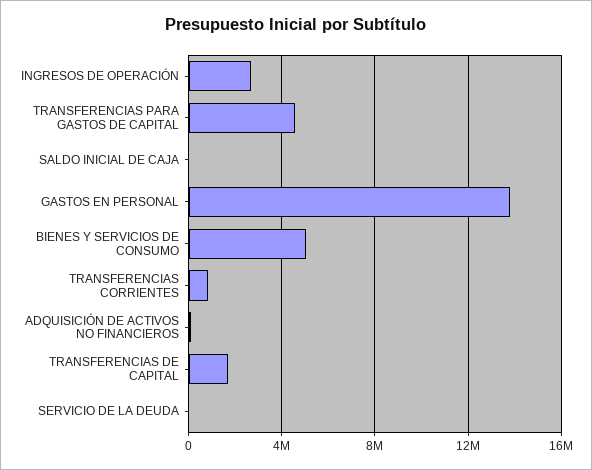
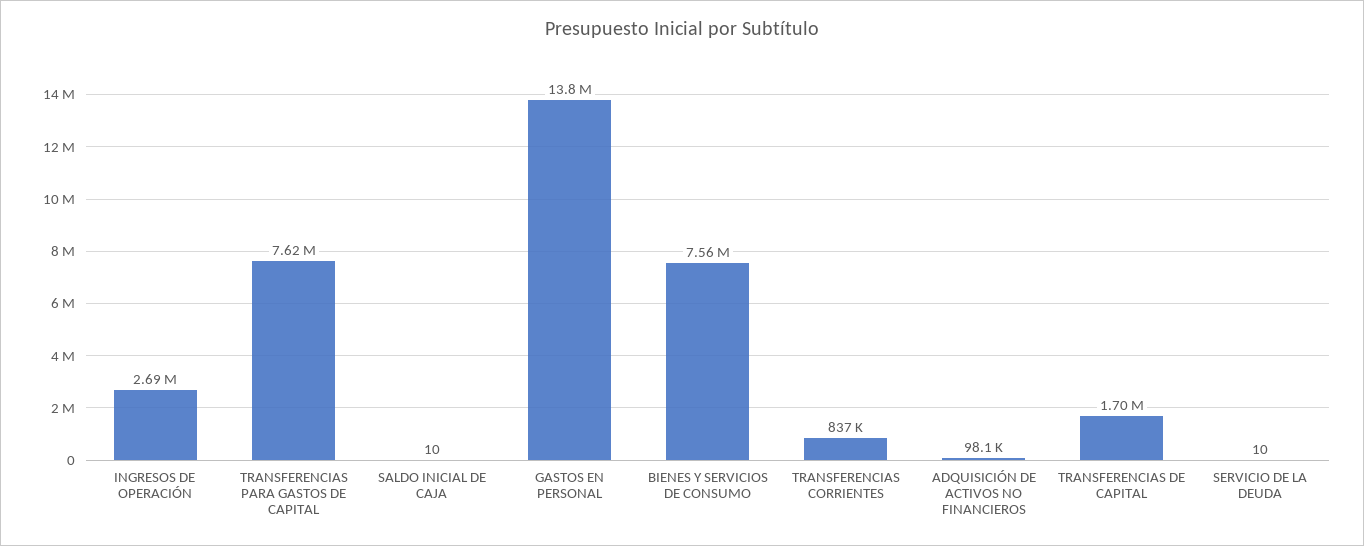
  {
    "INGRESOS DE OPERACIÓN": 2690000,
-   "TRANSFERENCIAS PARA GASTOS DE CAPITAL": 4500000,
+   "TRANSFERENCIAS PARA GASTOS DE CAPITAL": 7620000,
    "SALDO INICIAL DE CAJA": 10,
    "GASTOS EN PERSONAL": 13800000,
-   "BIENES Y SERVICIOS DE CONSUMO": 5000000,
+   "BIENES Y SERVICIOS DE CONSUMO": 7560000,
    "TRANSFERENCIAS CORRIENTES": 837000,
    "ADQUISICIÓN DE ACTIVOS NO FINANCIEROS": 98100,
    "TRANSFERENCIAS DE CAPITAL": 1700000,
    "SERVICIO DE LA DEUDA": 10
  }

